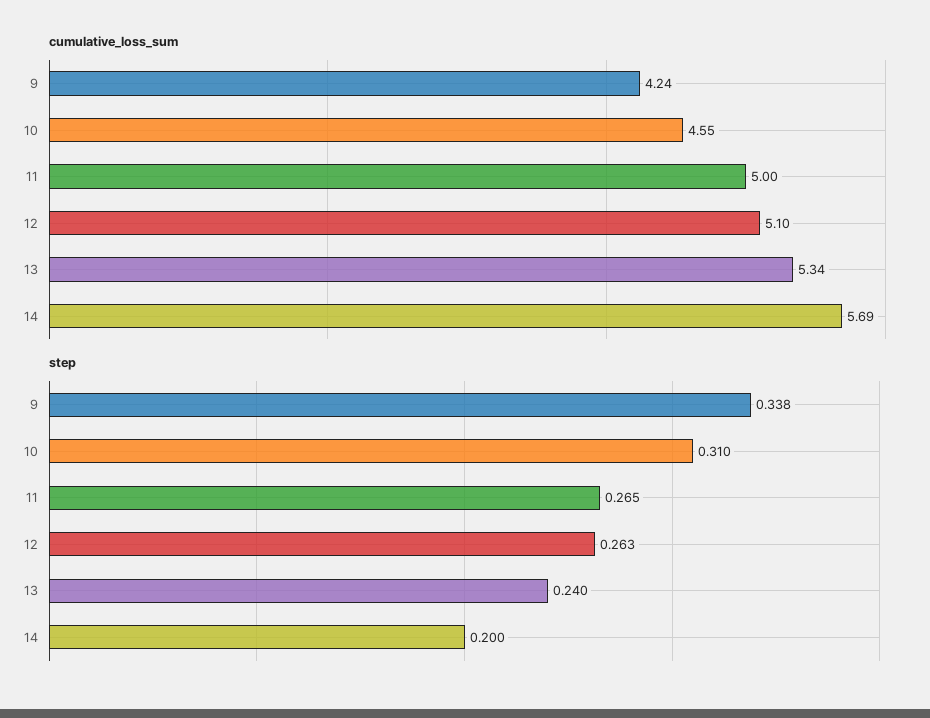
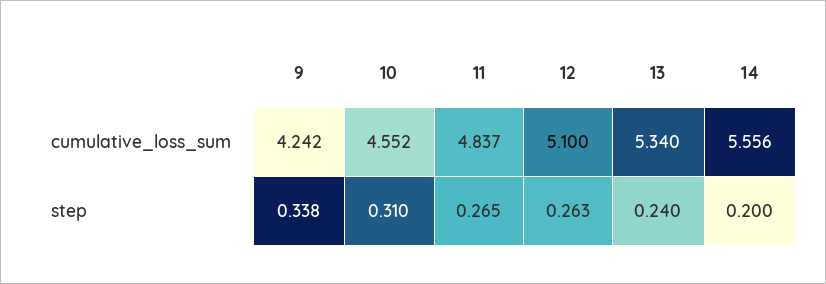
  {
    "cumulative_loss_sum": {
      "9": 4.242,
      "10": 4.552,
-     "11": 5,
+     "11": 4.837,
      "12": 5.1,
      "13": 5.34,
-     "14": 5.69
+     "14": 5.556
    },
    "step": {
      "9": 0.338,
      "10": 0.31,
      "11": 0.265,
      "12": 0.263,
      "13": 0.24,
      "14": 0.2
    }
  }

